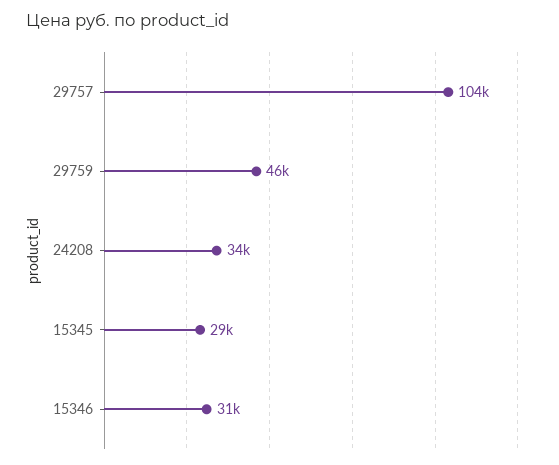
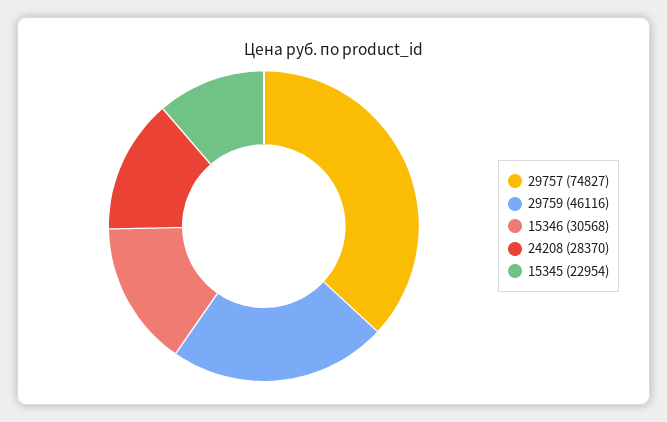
  {
-   "29757": 104000,
+   "29757": 74827,
    "29759": 46116,
-   "24208": 34000,
+   "24208": 28370,
-   "15345": 29000,
+   "15345": 22954,
    "15346": 30568
  }

